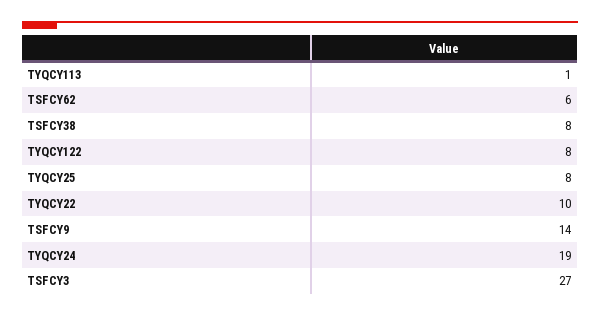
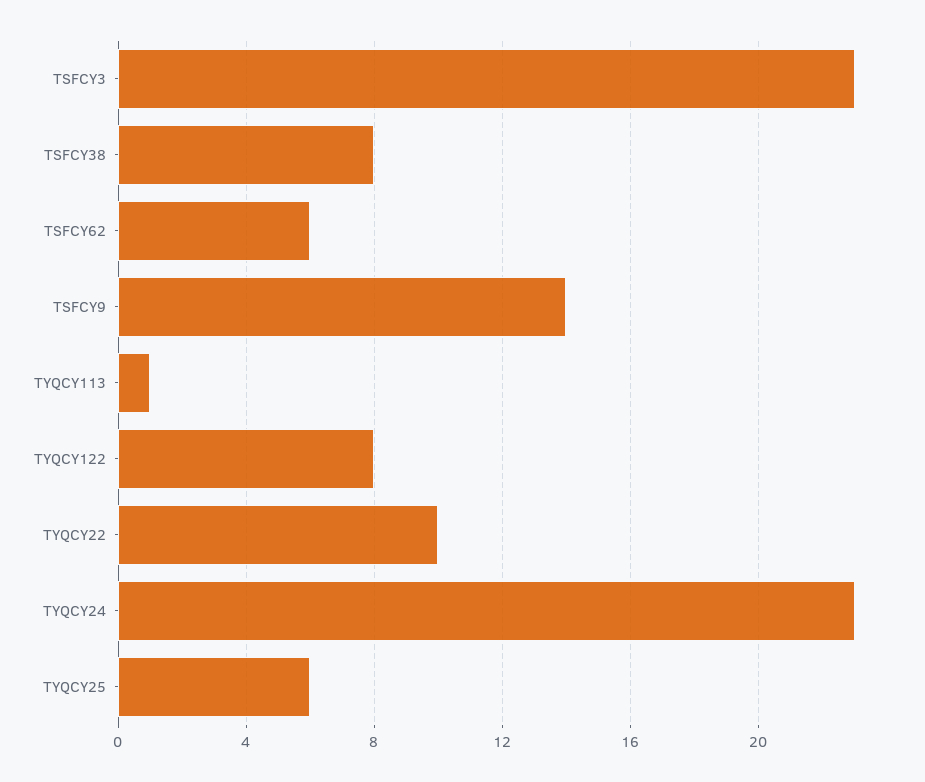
  {
    "TYQCY113": 1,
    "TSFCY62": 6,
    "TSFCY38": 8,
    "TYQCY122": 8,
-   "TYQCY25": 8,
+   "TYQCY25": 6,
    "TYQCY22": 10,
    "TSFCY9": 14,
-   "TYQCY24": 19,
+   "TYQCY24": 23,
-   "TSFCY3": 27
+   "TSFCY3": 23
  }

